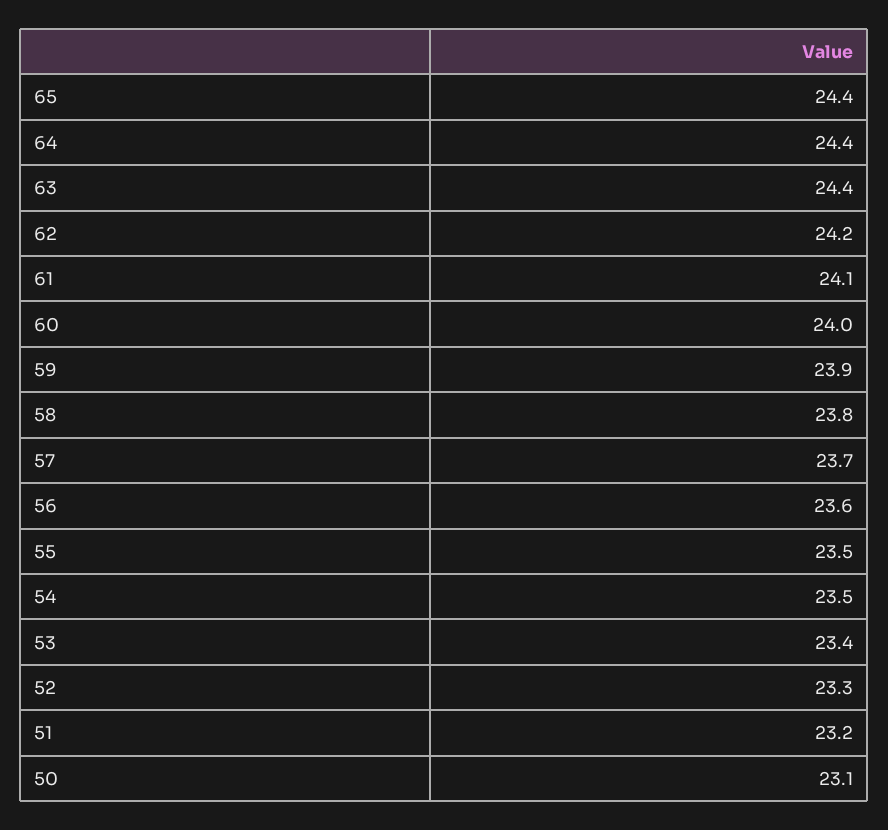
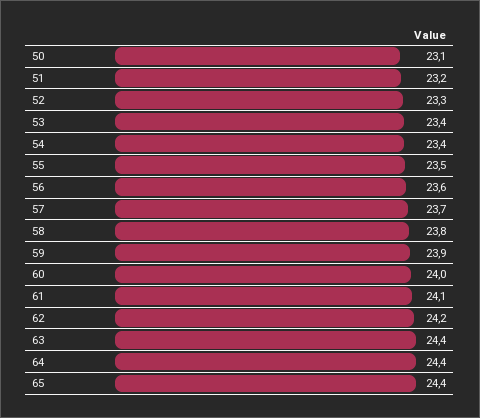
  {
    "65": 24.4,
    "64": 24.4,
    "63": 24.4,
    "62": 24.2,
    "61": 24.1,
    "60": 24,
    "59": 23.9,
    "58": 23.8,
    "57": 23.7,
    "56": 23.6,
    "55": 23.5,
-   "54": 23.5,
+   "54": 23.4,
    "53": 23.4,
    "52": 23.3,
    "51": 23.2,
    "50": 23.1
  }

